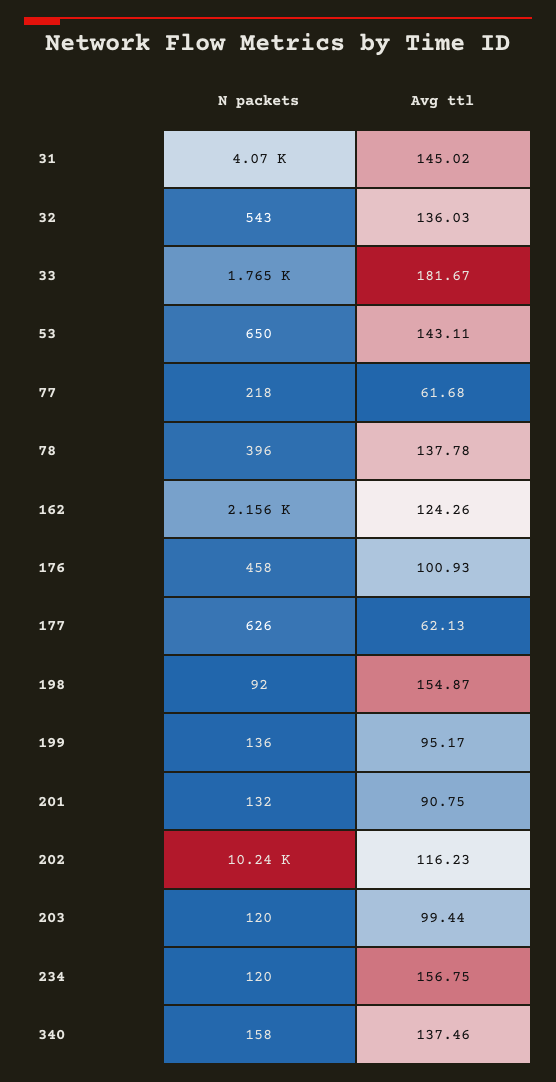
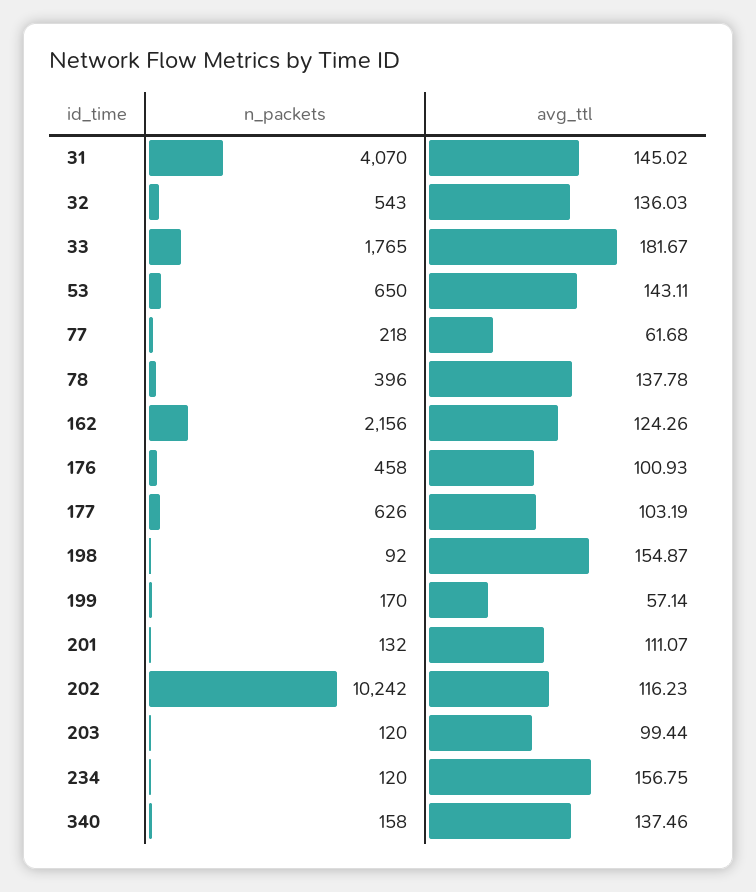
  {
    "N packets": {
      "31": 4070,
      "32": 543,
      "33": 1765,
      "53": 650,
      "77": 218,
      "78": 396,
      "162": 2156,
      "176": 458,
      "177": 626,
      "198": 92,
-     "199": 136,
+     "199": 170,
      "201": 132,
      "202": 10242,
      "203": 120,
      "234": 120,
      "340": 158
    },
    "Avg ttl": {
      "31": 145.02,
      "32": 136.03,
      "33": 181.67,
      "53": 143.11,
      "77": 61.68,
      "78": 137.78,
      "162": 124.26,
      "176": 100.93,
-     "177": 62.13,
+     "177": 103.19,
      "198": 154.87,
-     "199": 95.17,
+     "199": 57.14,
-     "201": 90.75,
+     "201": 111.07,
      "202": 116.23,
      "203": 99.44,
      "234": 156.75,
      "340": 137.46
    }
  }

